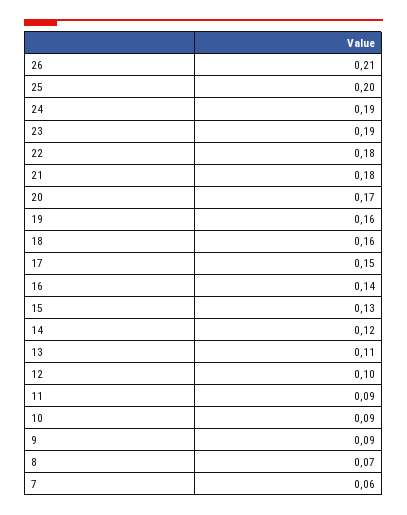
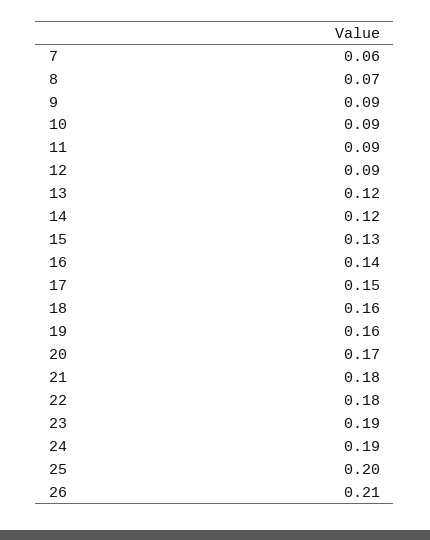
  {
    "26": 0.21,
    "25": 0.2,
    "24": 0.19,
    "23": 0.19,
    "22": 0.18,
    "21": 0.18,
    "20": 0.17,
    "19": 0.16,
    "18": 0.16,
    "17": 0.15,
    "16": 0.14,
    "15": 0.13,
    "14": 0.12,
-   "13": 0.11,
+   "13": 0.12,
-   "12": 0.1,
+   "12": 0.09,
    "11": 0.09,
    "10": 0.09,
    "9": 0.09,
    "8": 0.07,
    "7": 0.06
  }

